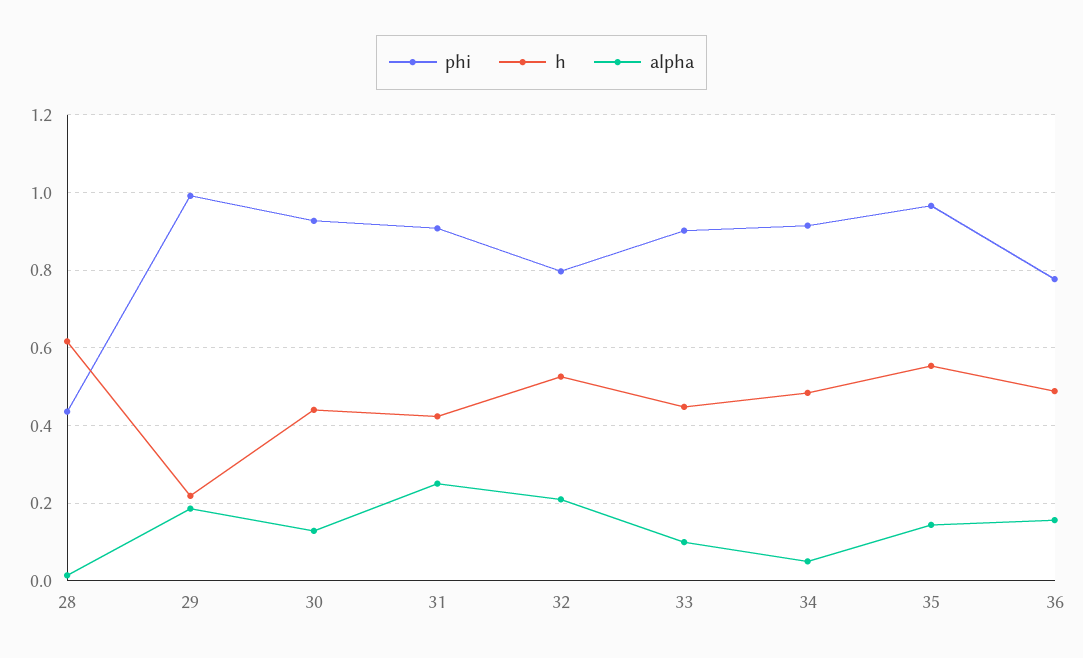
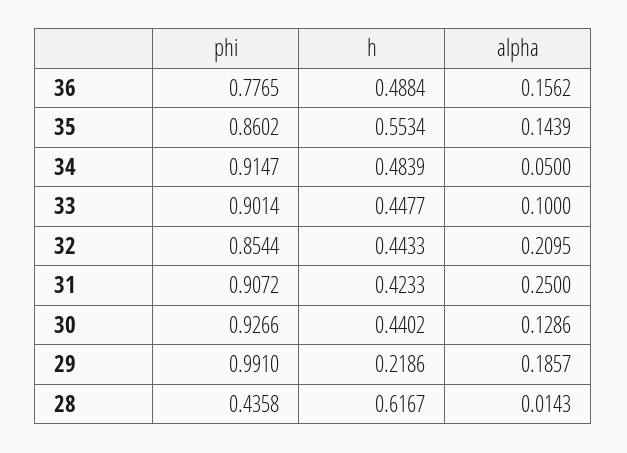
  {
    "phi": {
      "28": 0.4358,
      "29": 0.991,
      "30": 0.9266,
      "31": 0.9072,
-     "32": 0.8,
+     "32": 0.8544,
      "33": 0.9014,
      "34": 0.9147,
-     "35": 0.96,
+     "35": 0.8602,
      "36": 0.7765
    },
    "h": {
      "28": 0.6167,
      "29": 0.2186,
      "30": 0.4402,
      "31": 0.4233,
-     "32": 0.52,
+     "32": 0.4433,
      "33": 0.4477,
      "34": 0.4839,
      "35": 0.5534,
      "36": 0.4884
    },
    "alpha": {
      "28": 0.0143,
      "29": 0.1857,
      "30": 0.1286,
      "31": 0.25,
      "32": 0.2095,
      "33": 0.1,
      "34": 0.05,
      "35": 0.1439,
      "36": 0.1562
    }
  }

